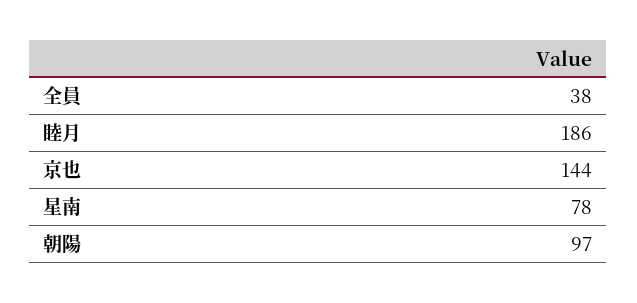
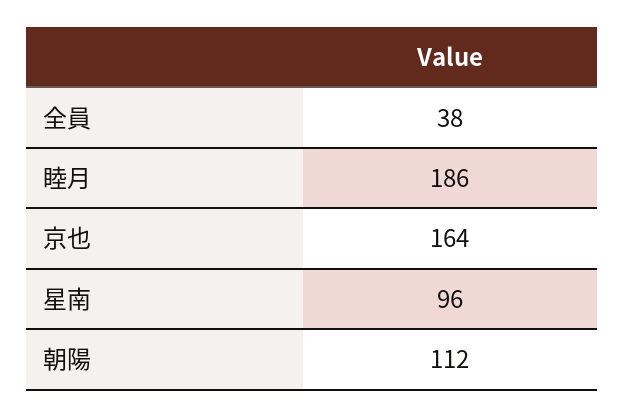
  {
    "全員": 38,
    "睦月": 186,
-   "京也": 144,
+   "京也": 164,
-   "星南": 78,
+   "星南": 96,
-   "朝陽": 97
+   "朝陽": 112
  }

